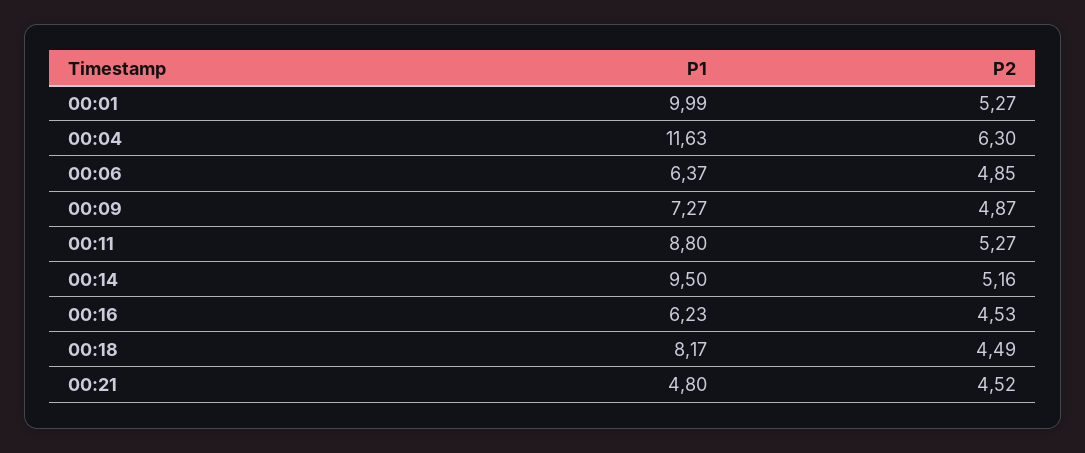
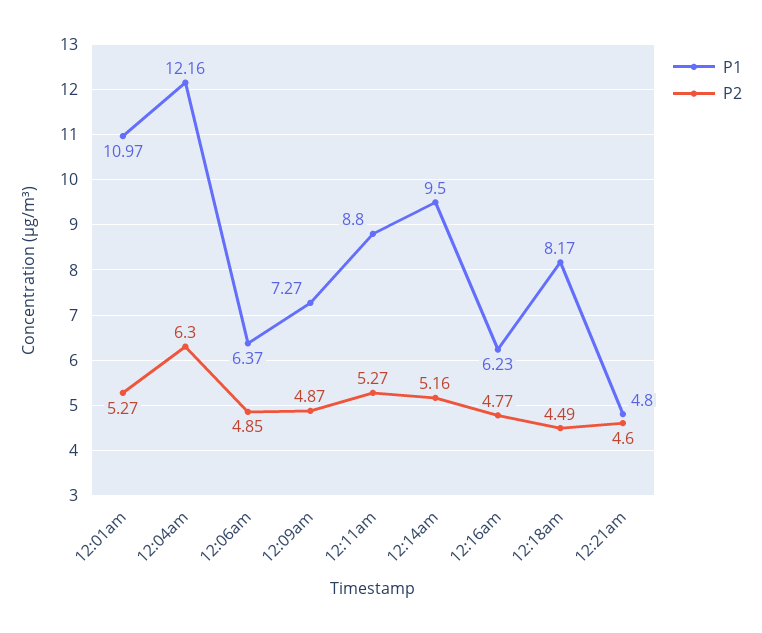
  {
    "P1": {
-     "00:01": 9.99,
+     "00:01": 10.97,
-     "00:04": 11.63,
+     "00:04": 12.16,
      "00:06": 6.37,
      "00:09": 7.27,
      "00:11": 8.8,
      "00:14": 9.5,
      "00:16": 6.23,
      "00:18": 8.17,
      "00:21": 4.8
    },
    "P2": {
      "00:01": 5.27,
      "00:04": 6.3,
      "00:06": 4.85,
      "00:09": 4.87,
      "00:11": 5.27,
      "00:14": 5.16,
-     "00:16": 4.53,
+     "00:16": 4.77,
      "00:18": 4.49,
-     "00:21": 4.52
+     "00:21": 4.6
    }
  }

